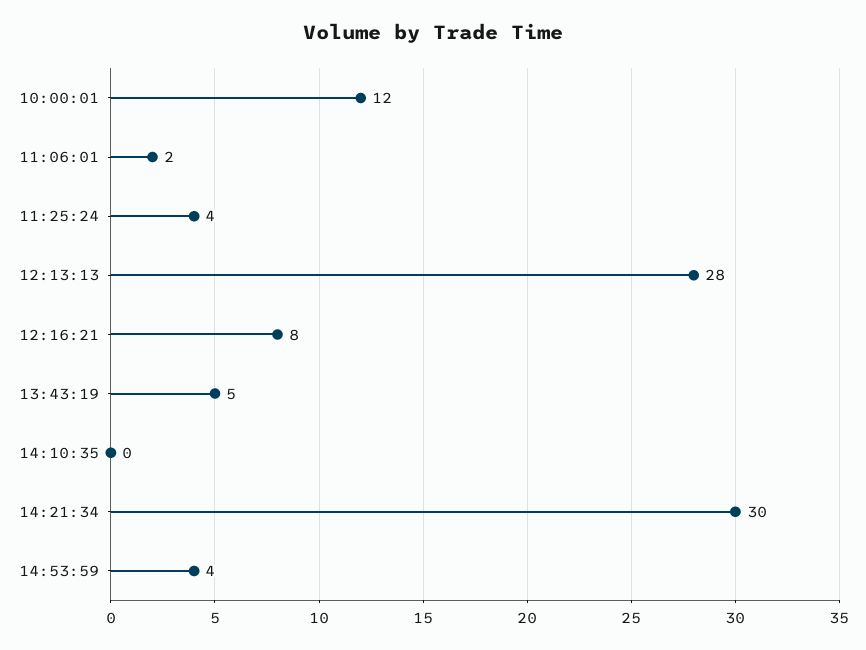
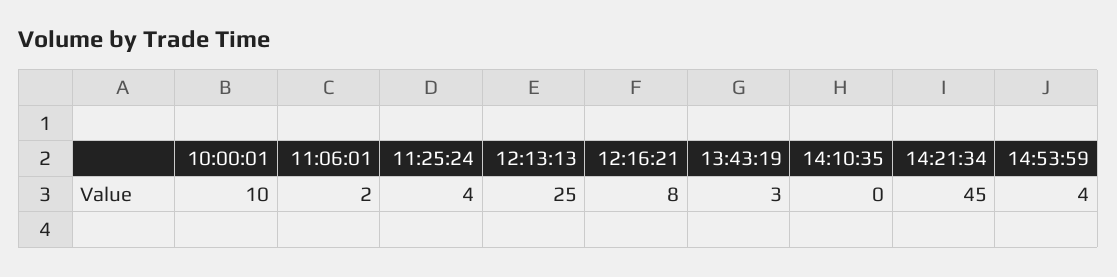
  {
-   "10:00:01": 12,
+   "10:00:01": 10,
    "11:06:01": 2,
    "11:25:24": 4,
-   "12:13:13": 28,
+   "12:13:13": 25,
    "12:16:21": 8,
-   "13:43:19": 5,
+   "13:43:19": 3,
    "14:10:35": 0,
-   "14:21:34": 30,
+   "14:21:34": 45,
    "14:53:59": 4
  }

